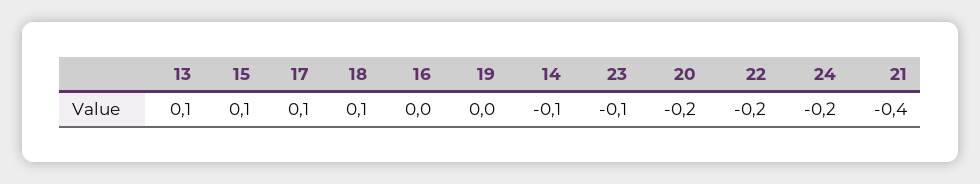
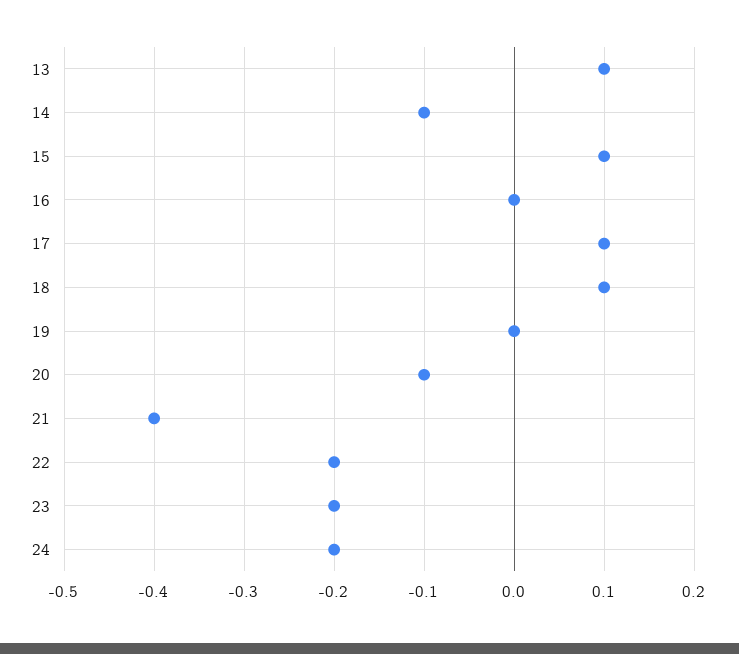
  {
    "13": 0.1,
    "15": 0.1,
    "17": 0.1,
    "18": 0.1,
    "16": 0,
    "19": 0,
    "14": -0.1,
-   "23": -0.1,
+   "23": -0.2,
-   "20": -0.2,
+   "20": -0.1,
    "22": -0.2,
    "24": -0.2,
    "21": -0.4
  }

